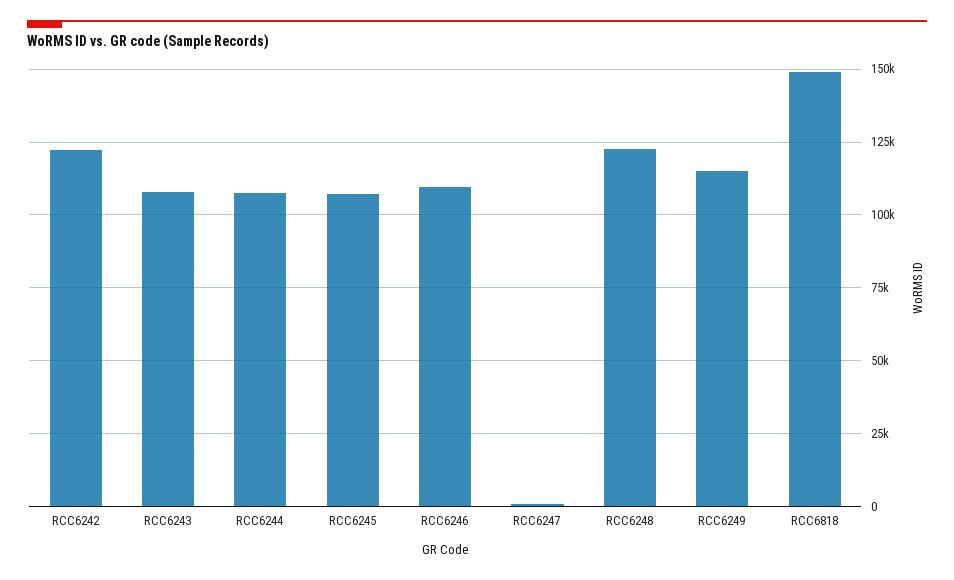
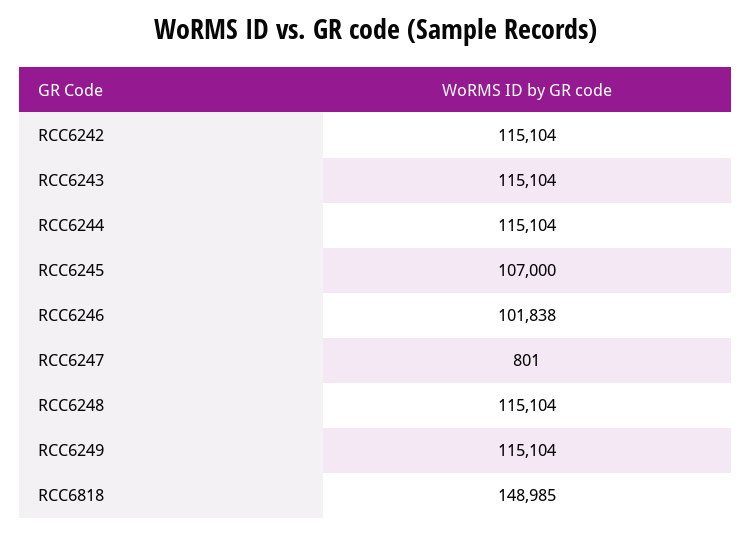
  {
-   "RCC6242": 122500,
+   "RCC6242": 115104,
-   "RCC6243": 107500,
+   "RCC6243": 115104,
-   "RCC6244": 107500,
+   "RCC6244": 115104,
    "RCC6245": 107000,
-   "RCC6246": 110000,
+   "RCC6246": 101838,
    "RCC6247": 801,
-   "RCC6248": 122500,
+   "RCC6248": 115104,
    "RCC6249": 115104,
    "RCC6818": 148985
  }

